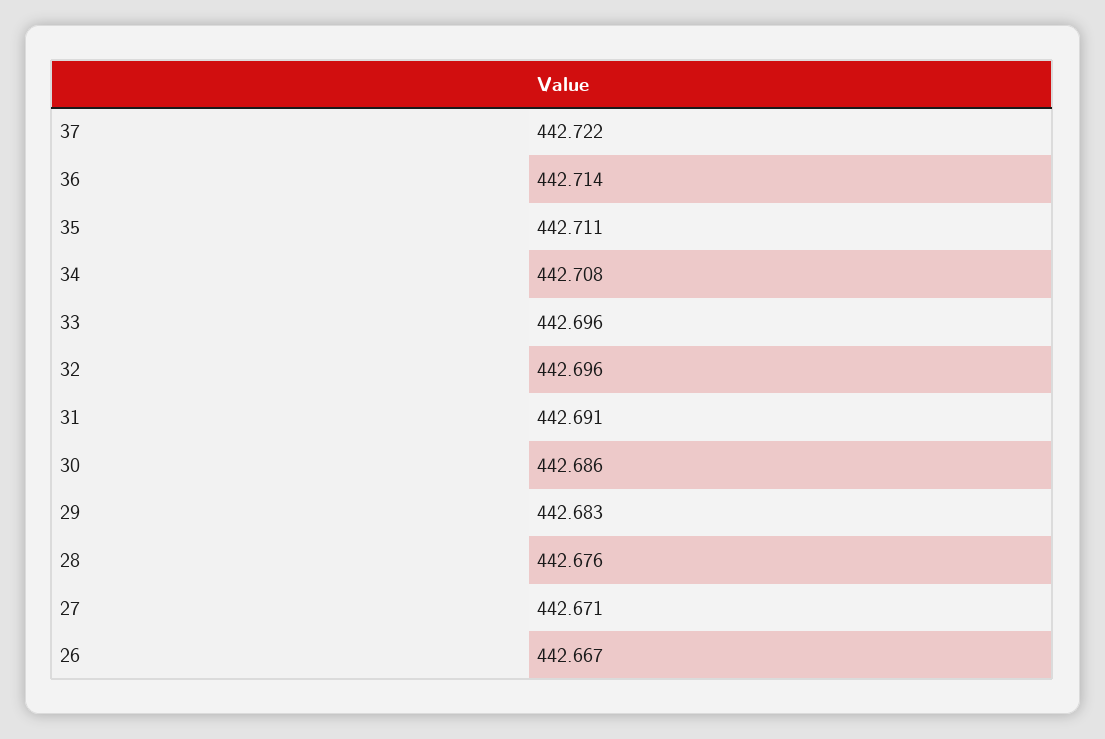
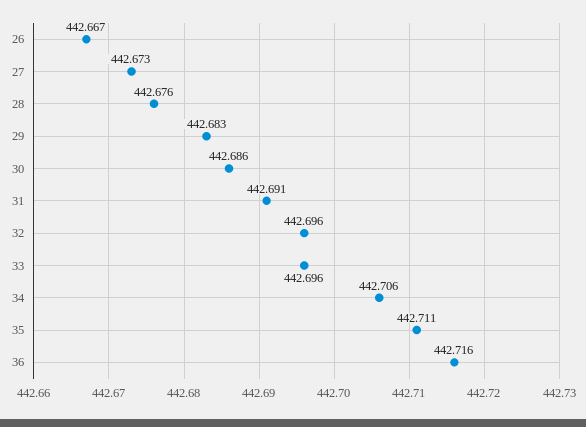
  {
-   "37": 442.722,
-   "36": 442.714,
+   "36": 442.716,
    "35": 442.711,
-   "34": 442.708,
+   "34": 442.706,
    "33": 442.696,
    "32": 442.696,
    "31": 442.691,
    "30": 442.686,
    "29": 442.683,
    "28": 442.676,
-   "27": 442.671,
+   "27": 442.673,
    "26": 442.667
  }

